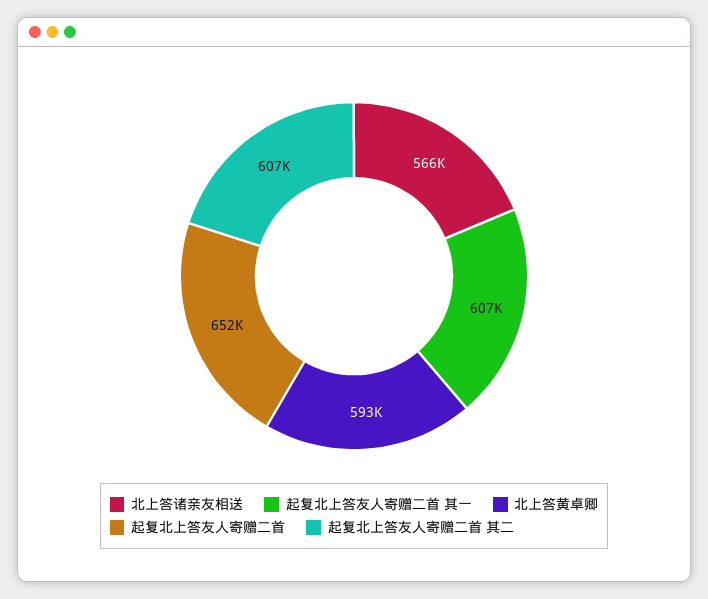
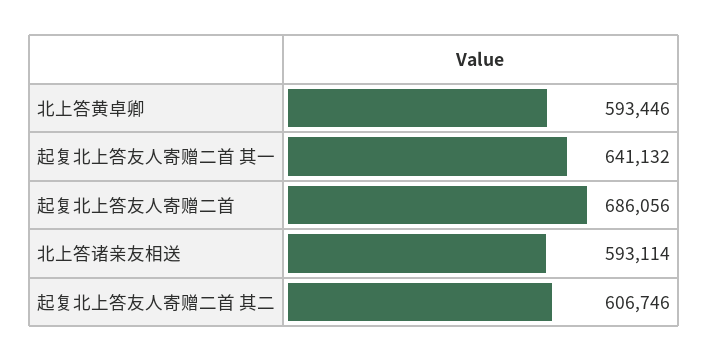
  {
-   "北上答诸亲友相送": 566000,
+   "北上答诸亲友相送": 593114,
-   "起复北上答友人寄赠二首 其一": 607000,
+   "起复北上答友人寄赠二首 其一": 641132,
    "北上答黄卓卿": 593446,
-   "起复北上答友人寄赠二首": 652000,
+   "起复北上答友人寄赠二首": 686056,
    "起复北上答友人寄赠二首 其二": 606746
  }

